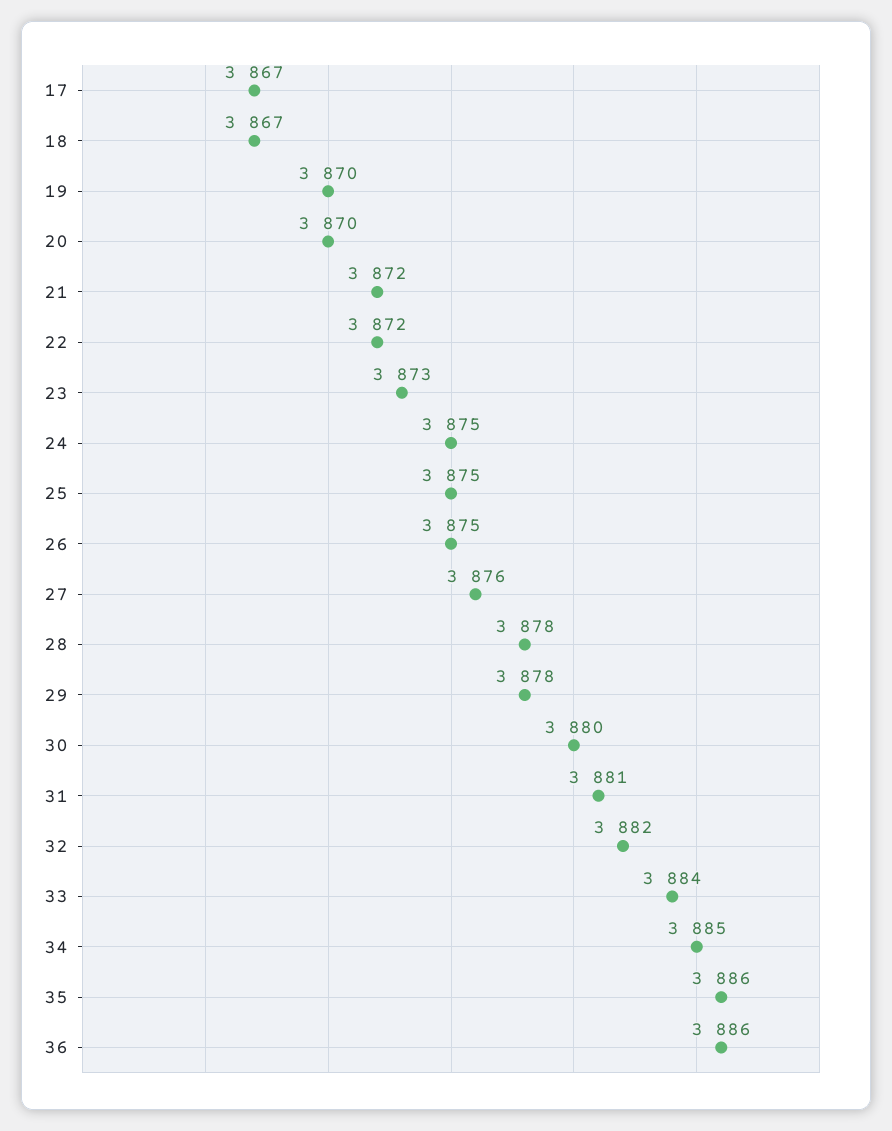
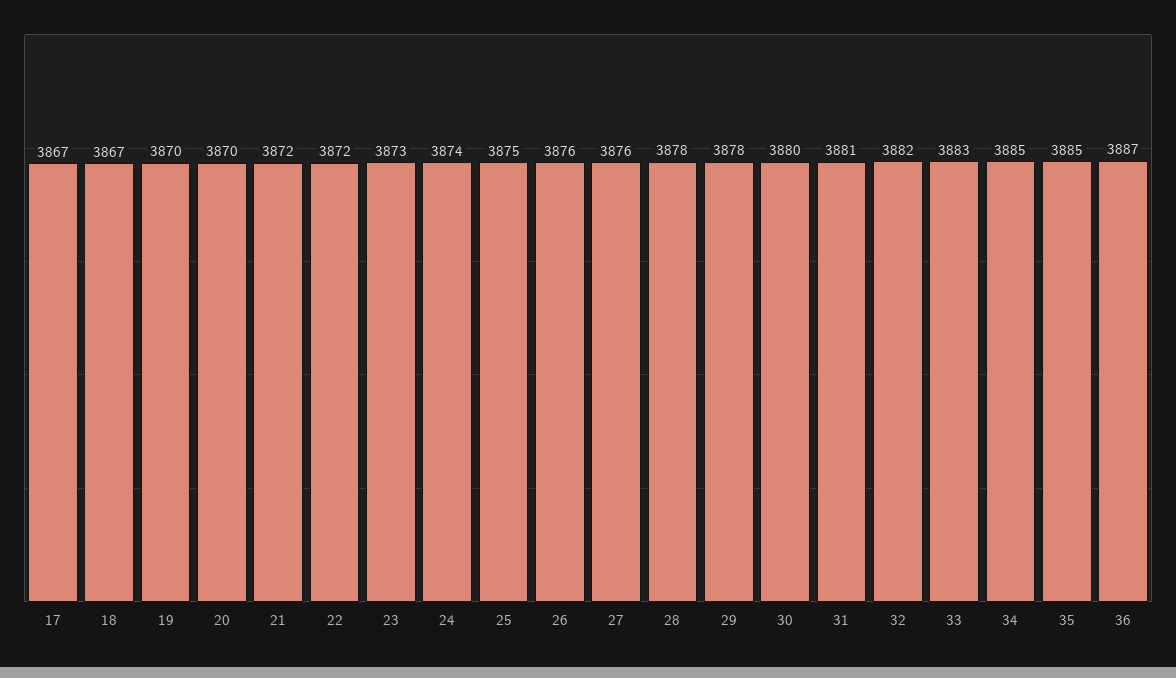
  {
    "17": 3867,
    "18": 3867,
    "19": 3870,
    "20": 3870,
    "21": 3872,
    "22": 3872,
    "23": 3873,
-   "24": 3875,
+   "24": 3874,
    "25": 3875,
-   "26": 3875,
+   "26": 3876,
    "27": 3876,
    "28": 3878,
    "29": 3878,
    "30": 3880,
    "31": 3881,
    "32": 3882,
-   "33": 3884,
+   "33": 3883,
    "34": 3885,
-   "35": 3886,
+   "35": 3885,
-   "36": 3886
+   "36": 3887
  }

